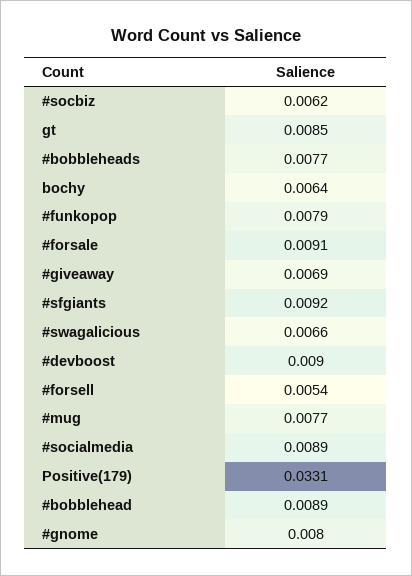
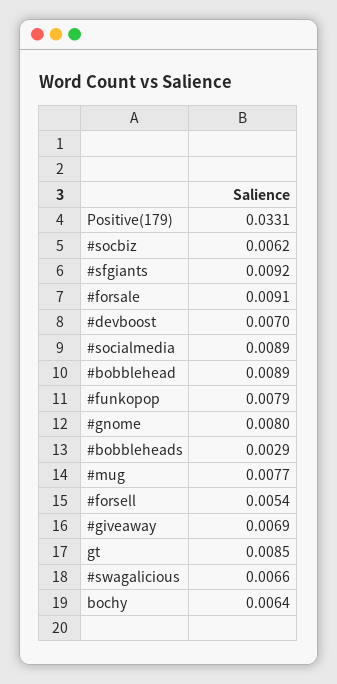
  {
    "#socbiz": 0.0062,
    "gt": 0.0085,
-   "#bobbleheads": 0.0077,
+   "#bobbleheads": 0.0029,
    "bochy": 0.0064,
    "#funkopop": 0.0079,
    "#forsale": 0.0091,
    "#giveaway": 0.0069,
    "#sfgiants": 0.0092,
    "#swagalicious": 0.0066,
-   "#devboost": 0.009,
+   "#devboost": 0.007,
    "#forsell": 0.0054,
    "#mug": 0.0077,
    "#socialmedia": 0.0089,
    "Positive(179)": 0.0331,
    "#bobblehead": 0.0089,
    "#gnome": 0.008
  }

